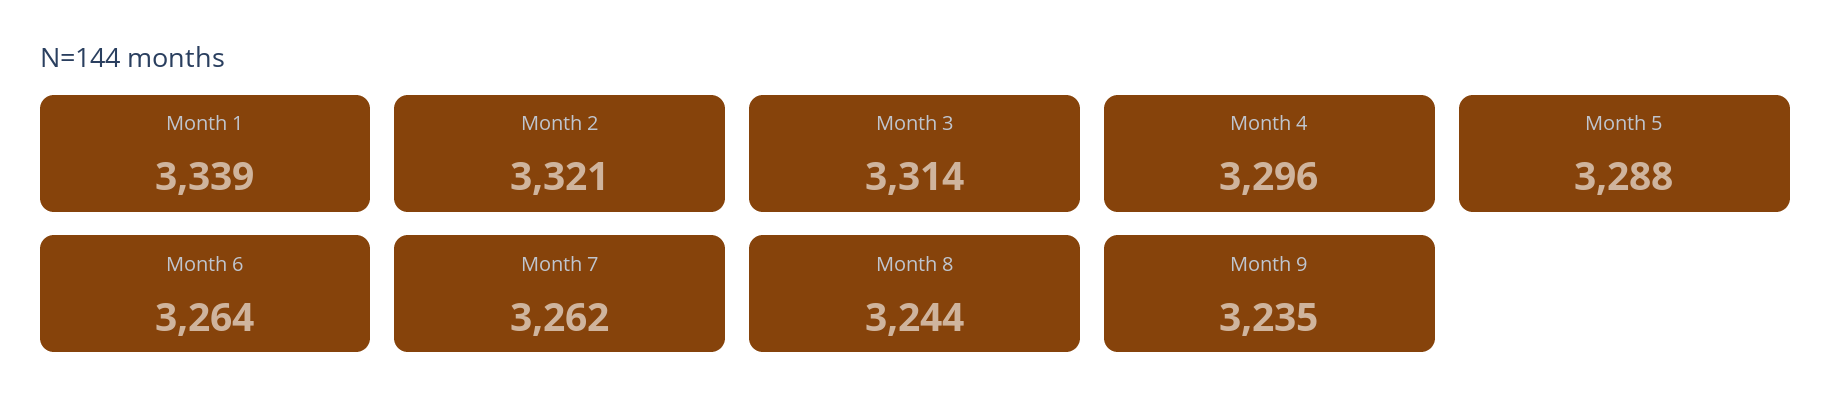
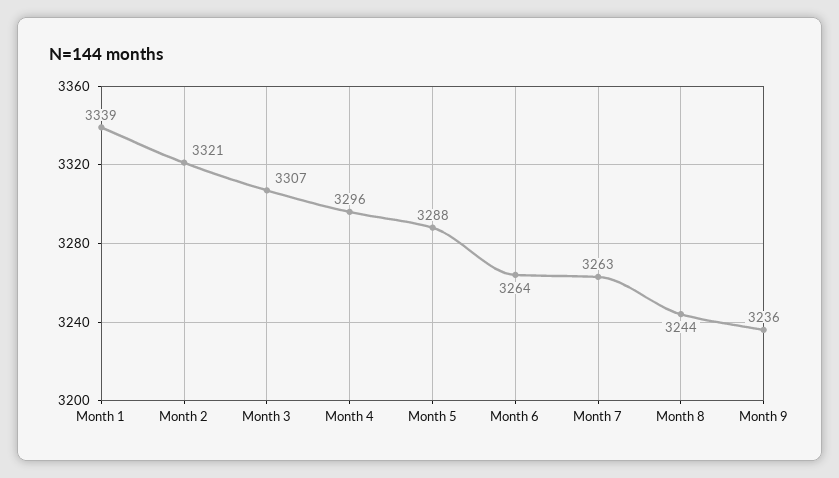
  {
    "Month 1": 3339,
    "Month 2": 3321,
-   "Month 3": 3314,
+   "Month 3": 3307,
    "Month 4": 3296,
    "Month 5": 3288,
    "Month 6": 3264,
-   "Month 7": 3262,
+   "Month 7": 3263,
    "Month 8": 3244,
-   "Month 9": 3235
+   "Month 9": 3236
  }

